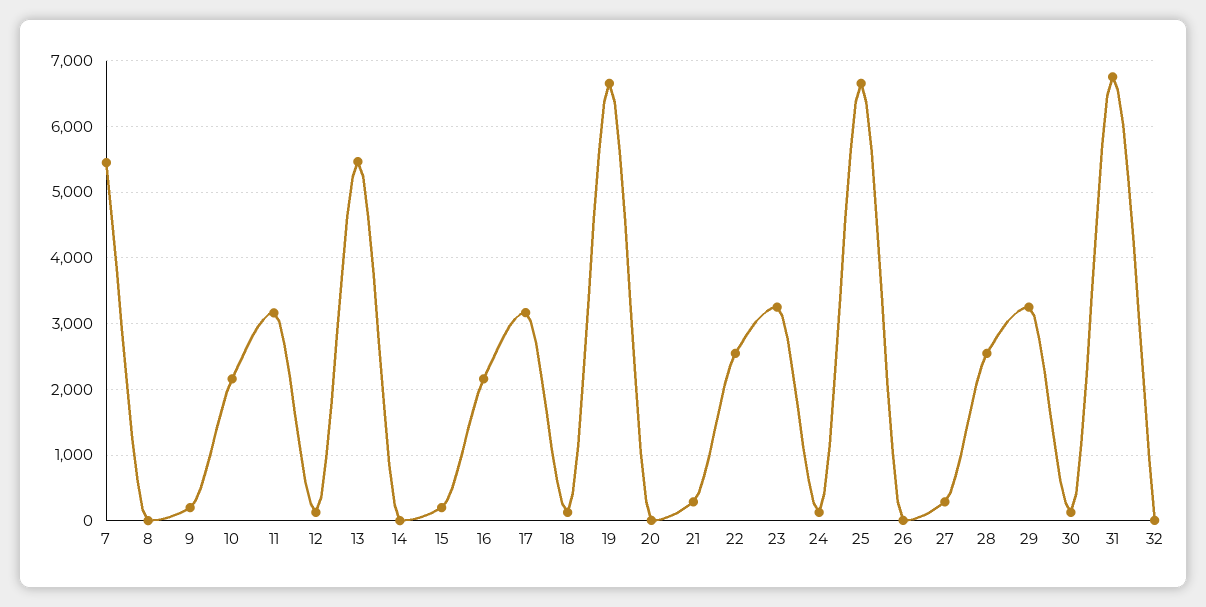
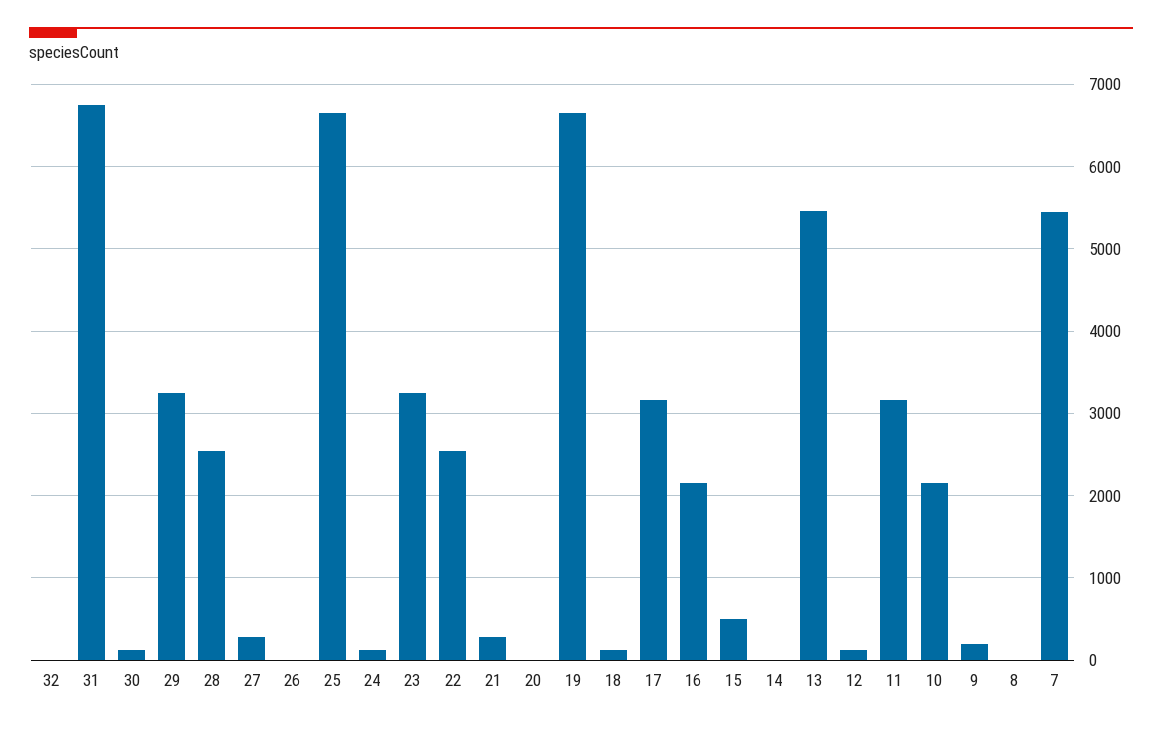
  {
    "7": 5500,
    "8": 0,
    "9": 200,
    "10": 2200,
    "11": 3200,
    "12": 100,
    "13": 5500,
    "14": 0,
-   "15": 200,
+   "15": 500,
    "16": 2200,
    "17": 3200,
    "18": 100,
    "19": 6700,
    "20": 0,
    "21": 300,
    "22": 2500,
    "23": 3300,
    "24": 100,
    "25": 6700,
    "26": 0,
    "27": 300,
    "28": 2500,
    "29": 3300,
    "30": 100,
    "31": 6800,
    "32": 0
  }

